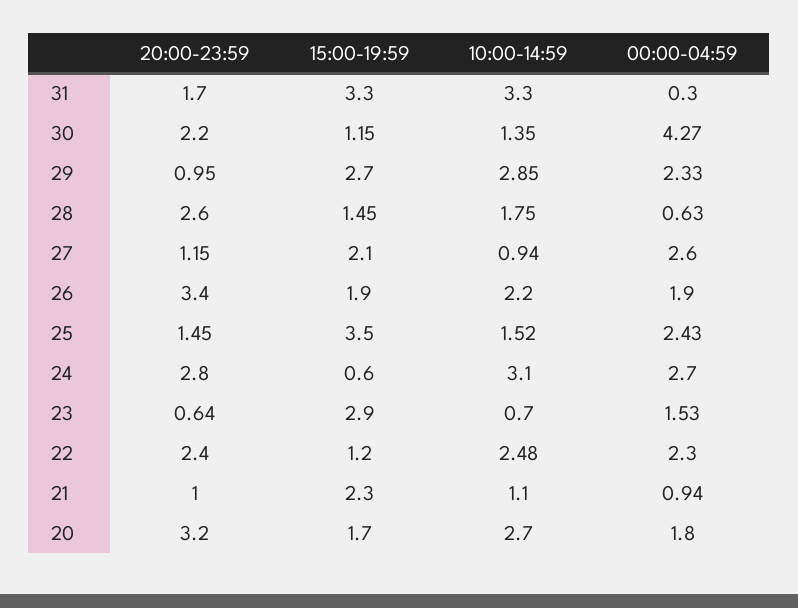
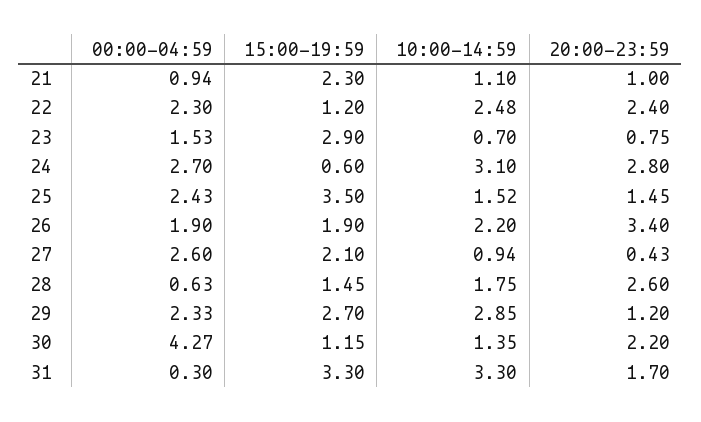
  {
    "20:00-23:59": {
      "31": 1.7,
      "30": 2.2,
-     "29": 0.95,
+     "29": 1.2,
      "28": 2.6,
-     "27": 1.15,
+     "27": 0.43,
      "26": 3.4,
      "25": 1.45,
      "24": 2.8,
-     "23": 0.64,
+     "23": 0.75,
      "22": 2.4,
-     "21": 1,
+     "21": 1
-     "20": 3.2
    },
    "15:00-19:59": {
      "31": 3.3,
      "30": 1.15,
      "29": 2.7,
      "28": 1.45,
      "27": 2.1,
      "26": 1.9,
      "25": 3.5,
      "24": 0.6,
      "23": 2.9,
      "22": 1.2,
-     "21": 2.3,
+     "21": 2.3
-     "20": 1.7
    },
    "10:00-14:59": {
      "31": 3.3,
      "30": 1.35,
      "29": 2.85,
      "28": 1.75,
      "27": 0.94,
      "26": 2.2,
      "25": 1.52,
      "24": 3.1,
      "23": 0.7,
      "22": 2.48,
-     "21": 1.1,
+     "21": 1.1
-     "20": 2.7
    },
    "00:00-04:59": {
      "31": 0.3,
      "30": 4.27,
      "29": 2.33,
      "28": 0.63,
      "27": 2.6,
      "26": 1.9,
      "25": 2.43,
      "24": 2.7,
      "23": 1.53,
      "22": 2.3,
-     "21": 0.94,
+     "21": 0.94
-     "20": 1.8
    }
  }

